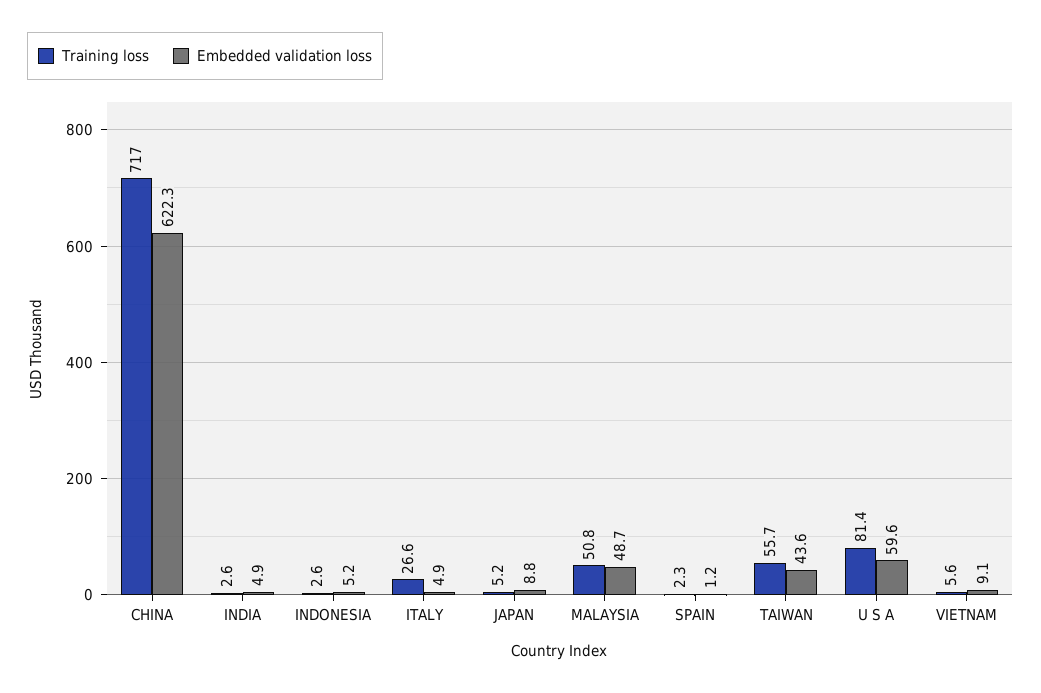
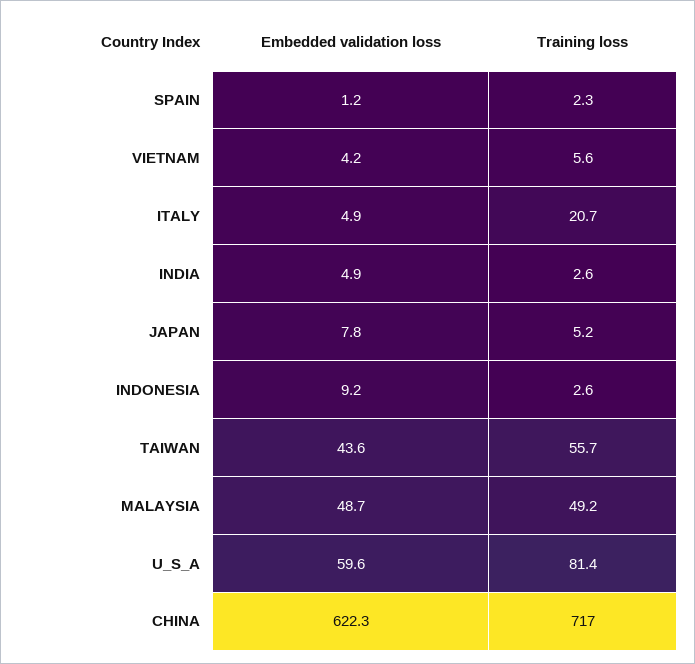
  {
    "Training loss": {
      "CHINA": 717,
      "INDIA": 2.6,
      "INDONESIA": 2.6,
-     "ITALY": 26.6,
+     "ITALY": 20.7,
      "JAPAN": 5.2,
-     "MALAYSIA": 50.8,
+     "MALAYSIA": 49.2,
      "SPAIN": 2.3,
      "TAIWAN": 55.7,
      "U S A": 81.4,
      "VIETNAM": 5.6
    },
    "Embedded validation loss": {
      "CHINA": 622.3,
      "INDIA": 4.9,
-     "INDONESIA": 5.2,
+     "INDONESIA": 9.2,
      "ITALY": 4.9,
-     "JAPAN": 8.8,
+     "JAPAN": 7.8,
      "MALAYSIA": 48.7,
      "SPAIN": 1.2,
      "TAIWAN": 43.6,
      "U S A": 59.6,
-     "VIETNAM": 9.1
+     "VIETNAM": 4.2
    }
  }

